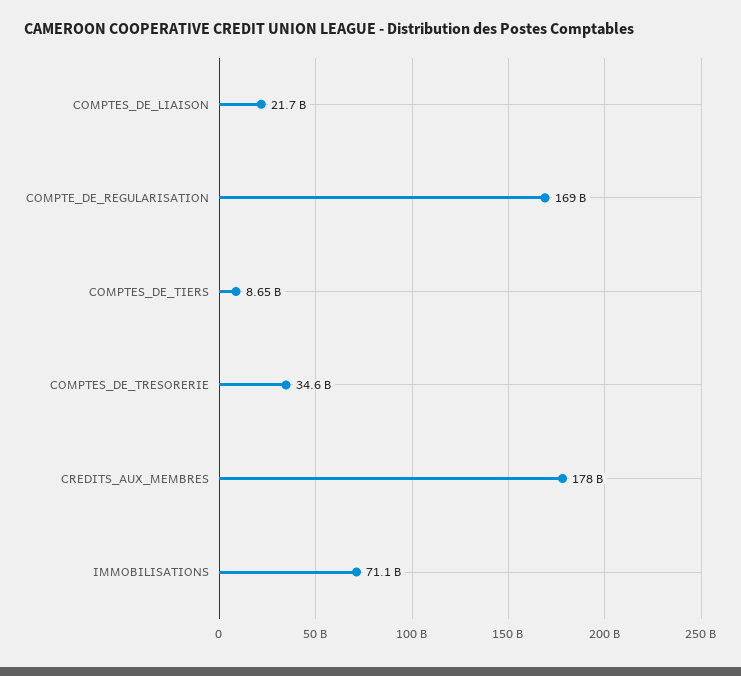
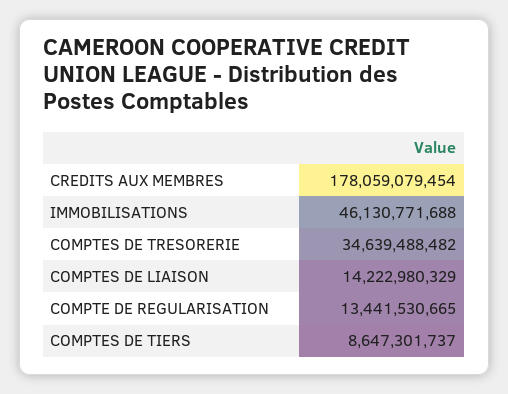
  {
-   "COMPTES_DE_LIAISON": 21700000000,
+   "COMPTES_DE_LIAISON": 14222980329,
-   "COMPTE_DE_REGULARISATION": 169000000000,
+   "COMPTE_DE_REGULARISATION": 13441530665,
    "COMPTES_DE_TIERS": 8647301737,
    "COMPTES_DE_TRESORERIE": 34639488482,
    "CREDITS_AUX_MEMBRES": 178059079454,
-   "IMMOBILISATIONS": 71100000000
+   "IMMOBILISATIONS": 46130771688
  }

